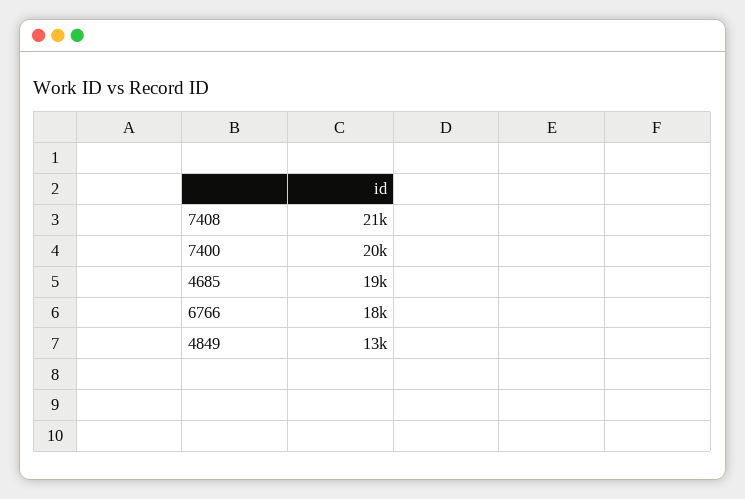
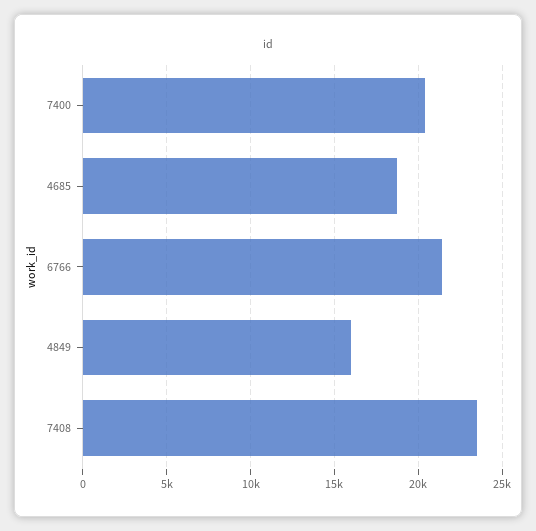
  {
-   "7408": 21000,
+   "7408": 23500,
    "7400": 20000,
    "4685": 19000,
-   "6766": 18000,
+   "6766": 21500,
-   "4849": 13000
+   "4849": 16000
  }

